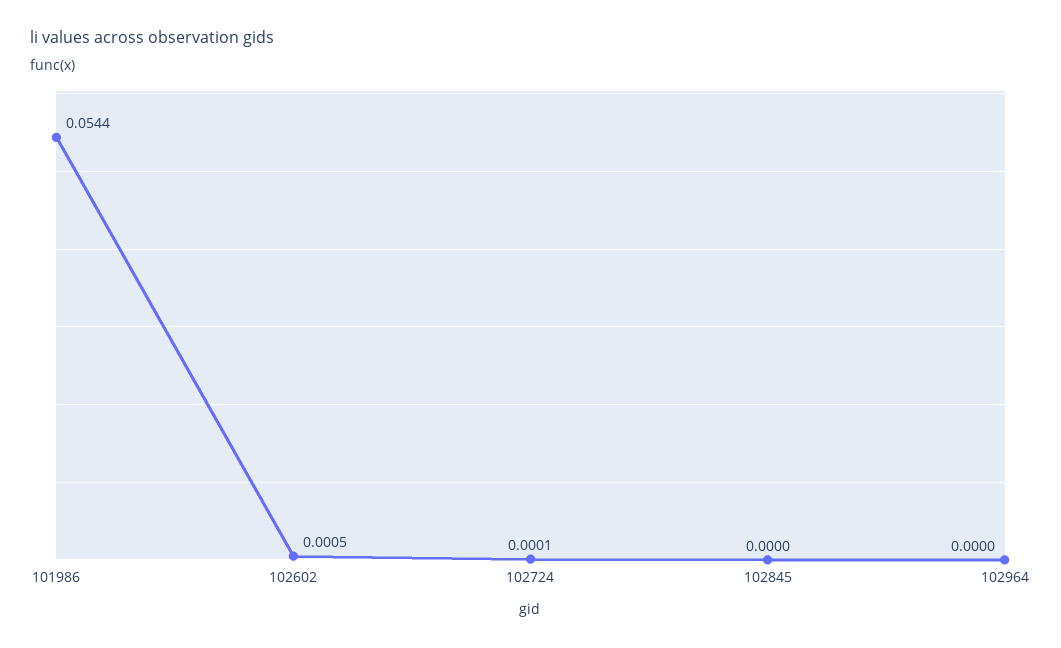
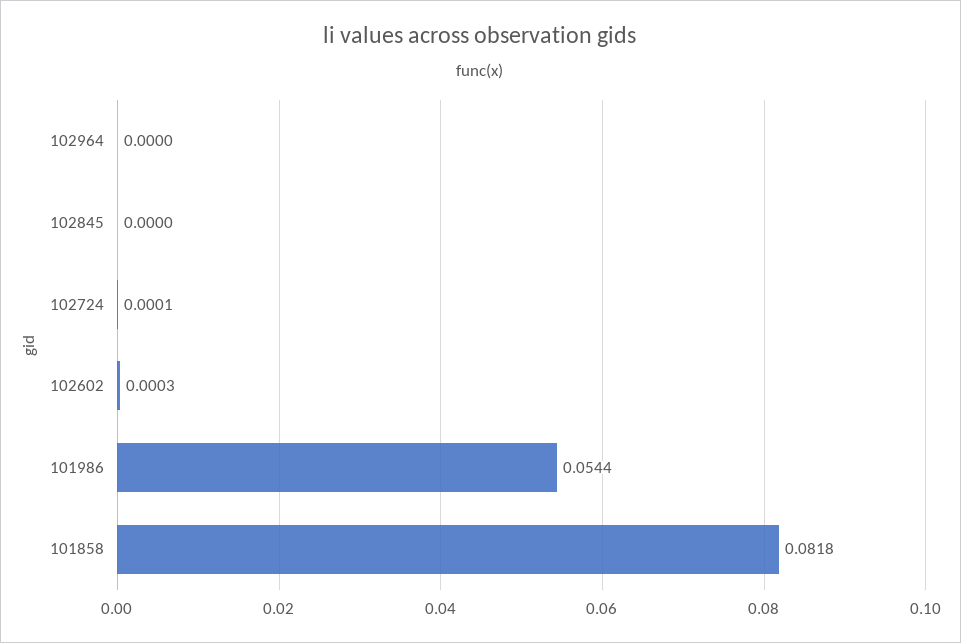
  {
    "101986": 0.0544,
-   "102602": 0.0005,
+   "102602": 0.0003,
    "102724": 0.0001,
    "102845": 0,
-   "102964": 0
+   "102964": 0,
+   "101858": 0.0818
  }

